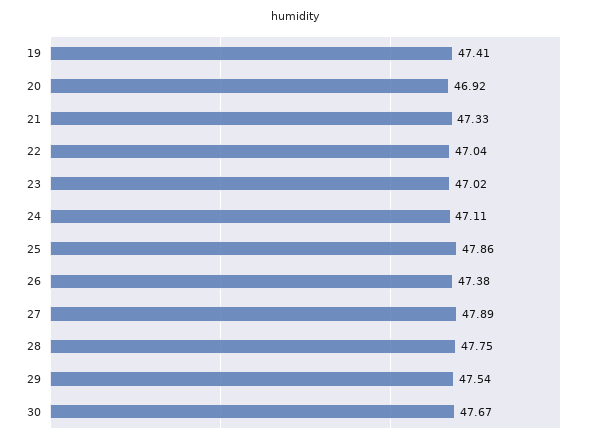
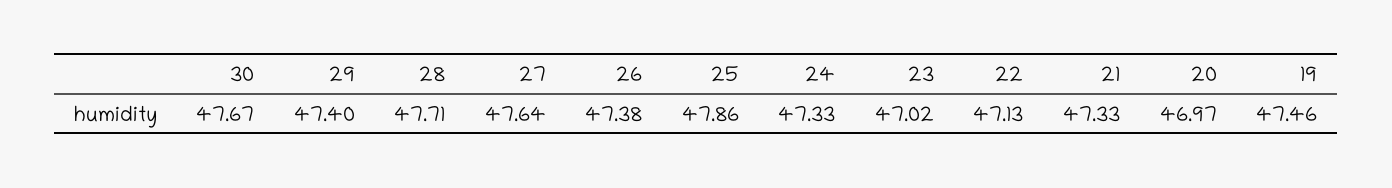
  {
-   "19": 47.41,
+   "19": 47.46,
-   "20": 46.92,
+   "20": 46.97,
    "21": 47.33,
-   "22": 47.04,
+   "22": 47.13,
    "23": 47.02,
-   "24": 47.11,
+   "24": 47.33,
    "25": 47.86,
    "26": 47.38,
-   "27": 47.89,
+   "27": 47.64,
-   "28": 47.75,
+   "28": 47.71,
-   "29": 47.54,
+   "29": 47.4,
    "30": 47.67
  }

